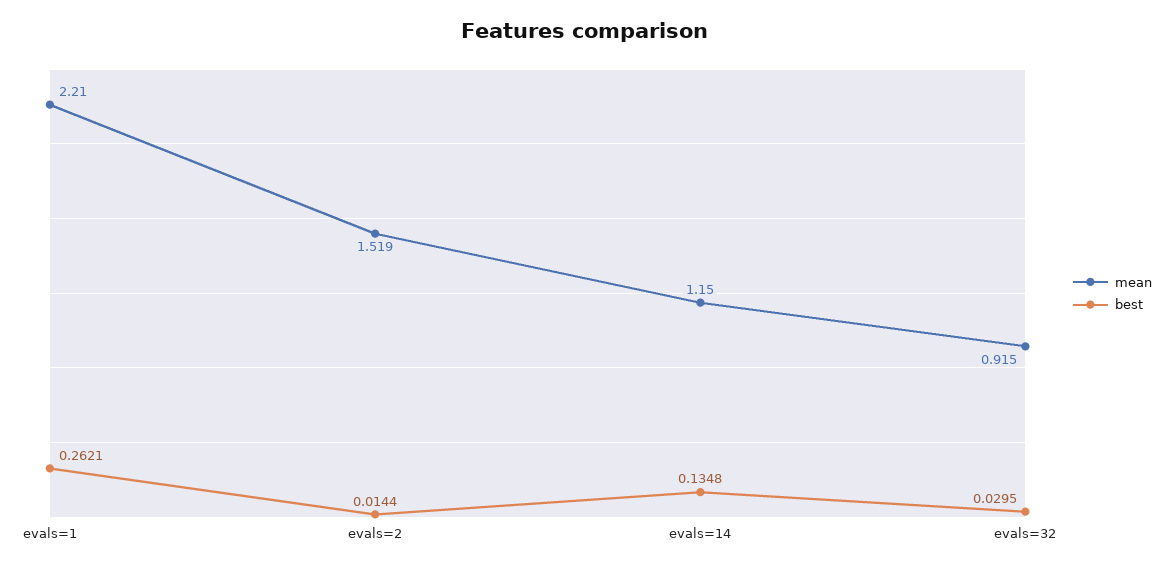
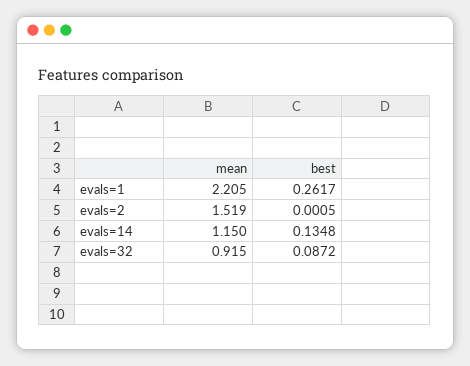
  {
    "mean": {
-     "evals=1": 2.21,
+     "evals=1": 2.205,
      "evals=2": 1.519,
      "evals=14": 1.15,
      "evals=32": 0.915
    },
    "best": {
-     "evals=1": 0.2621,
+     "evals=1": 0.2617,
-     "evals=2": 0.0144,
+     "evals=2": 0.0005,
      "evals=14": 0.1348,
-     "evals=32": 0.0295
+     "evals=32": 0.0872
    }
  }

